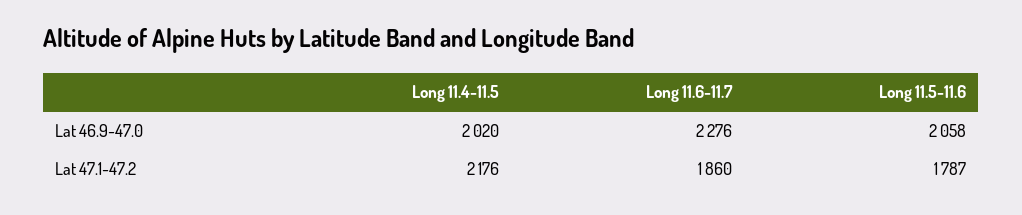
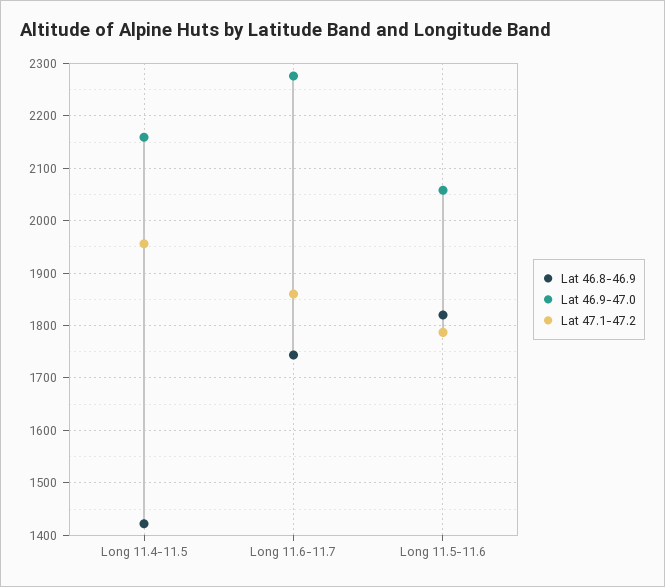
  {
    "Lat 46.9-47.0": {
-     "Long 11.4-11.5": 2020,
+     "Long 11.4-11.5": 2160,
      "Long 11.6-11.7": 2276,
      "Long 11.5-11.6": 2058
    },
    "Lat 47.1-47.2": {
-     "Long 11.4-11.5": 2176,
+     "Long 11.4-11.5": 1960,
      "Long 11.6-11.7": 1860,
      "Long 11.5-11.6": 1787
-   }
+   },
+   "Lat 46.8-46.9": {
+     "Long 11.4-11.5": 1420,
+     "Long 11.6-11.7": 1740,
+     "Long 11.5-11.6": 1820
+   }
  }

